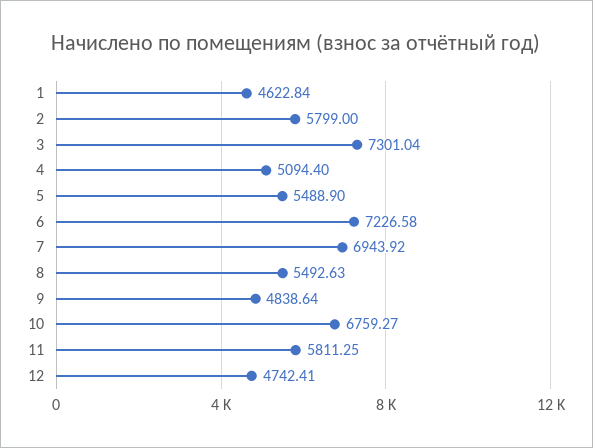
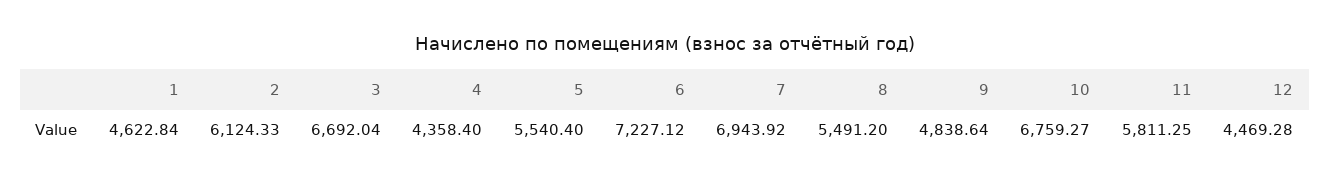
  {
    "1": 4622.84,
-   "2": 5799,
+   "2": 6124.33,
-   "3": 7301.04,
+   "3": 6692.04,
-   "4": 5094.4,
+   "4": 4358.4,
-   "5": 5488.9,
+   "5": 5540.4,
-   "6": 7226.58,
+   "6": 7227.12,
    "7": 6943.92,
-   "8": 5492.63,
+   "8": 5491.2,
    "9": 4838.64,
    "10": 6759.27,
    "11": 5811.25,
-   "12": 4742.41
+   "12": 4469.28
  }

